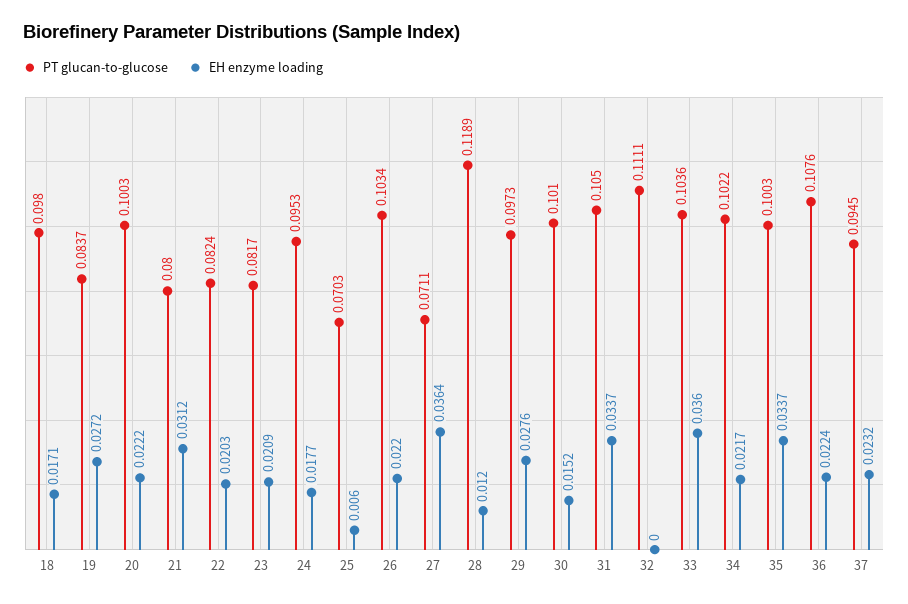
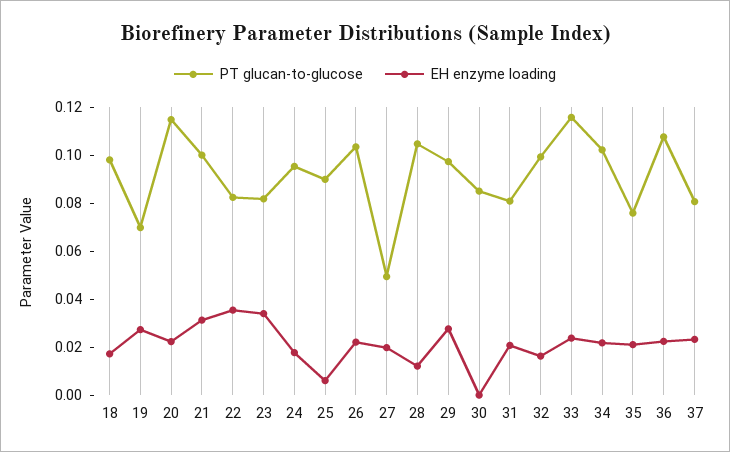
  {
    "PT glucan-to-glucose": {
      "18": 0.098,
-     "19": 0.0837,
+     "19": 0.07,
-     "20": 0.1003,
+     "20": 0.115,
-     "21": 0.08,
+     "21": 0.1,
      "22": 0.0824,
      "23": 0.0817,
      "24": 0.0953,
-     "25": 0.0703,
+     "25": 0.09,
      "26": 0.1034,
-     "27": 0.0711,
+     "27": 0.05,
-     "28": 0.1189,
+     "28": 0.105,
      "29": 0.0973,
-     "30": 0.101,
+     "30": 0.085,
-     "31": 0.105,
+     "31": 0.08,
-     "32": 0.1111,
+     "32": 0.1,
-     "33": 0.1036,
+     "33": 0.115,
      "34": 0.1022,
-     "35": 0.1003,
+     "35": 0.075,
      "36": 0.1076,
-     "37": 0.0945
+     "37": 0.08
    },
    "EH enzyme loading": {
      "18": 0.0171,
      "19": 0.0272,
      "20": 0.0222,
      "21": 0.0312,
-     "22": 0.0203,
+     "22": 0.035,
-     "23": 0.0209,
+     "23": 0.035,
      "24": 0.0177,
      "25": 0.006,
      "26": 0.022,
-     "27": 0.0364,
+     "27": 0.02,
      "28": 0.012,
      "29": 0.0276,
-     "30": 0.0152,
+     "30": 0,
-     "31": 0.0337,
+     "31": 0.02,
-     "32": 0,
+     "32": 0.015,
-     "33": 0.036,
+     "33": 0.025,
      "34": 0.0217,
-     "35": 0.0337,
+     "35": 0.02,
      "36": 0.0224,
      "37": 0.0232
    }
  }

